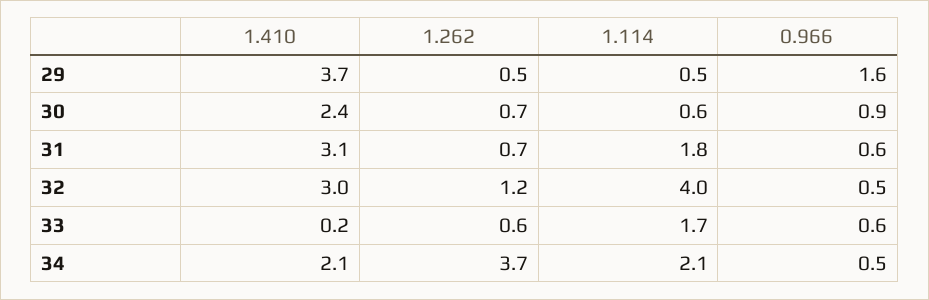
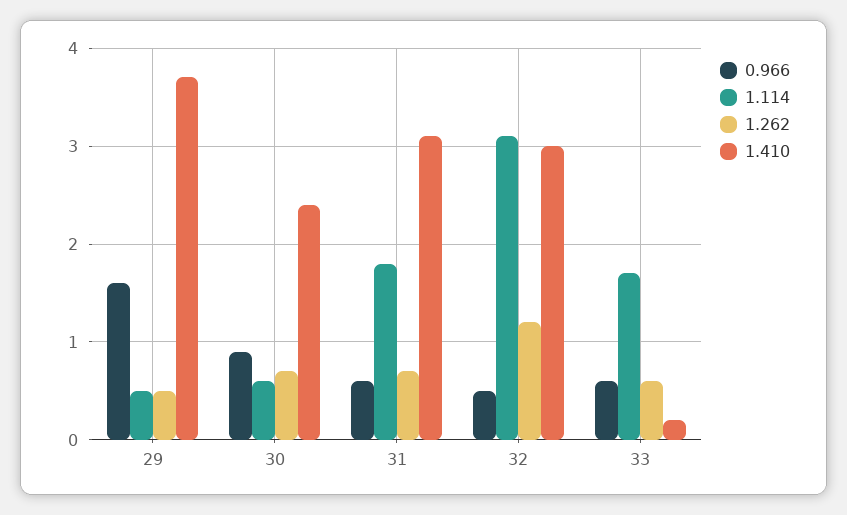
  {
    "1.410": {
      "29": 3.7,
      "30": 2.4,
      "31": 3.1,
      "32": 3,
-     "33": 0.2,
+     "33": 0.2
-     "34": 2.1
    },
    "1.262": {
      "29": 0.5,
      "30": 0.7,
      "31": 0.7,
      "32": 1.2,
-     "33": 0.6,
+     "33": 0.6
-     "34": 3.7
    },
    "1.114": {
      "29": 0.5,
      "30": 0.6,
      "31": 1.8,
-     "32": 4,
+     "32": 3.1,
-     "33": 1.7,
+     "33": 1.7
-     "34": 2.1
    },
    "0.966": {
      "29": 1.6,
      "30": 0.9,
      "31": 0.6,
      "32": 0.5,
-     "33": 0.6,
+     "33": 0.6
-     "34": 0.5
    }
  }

